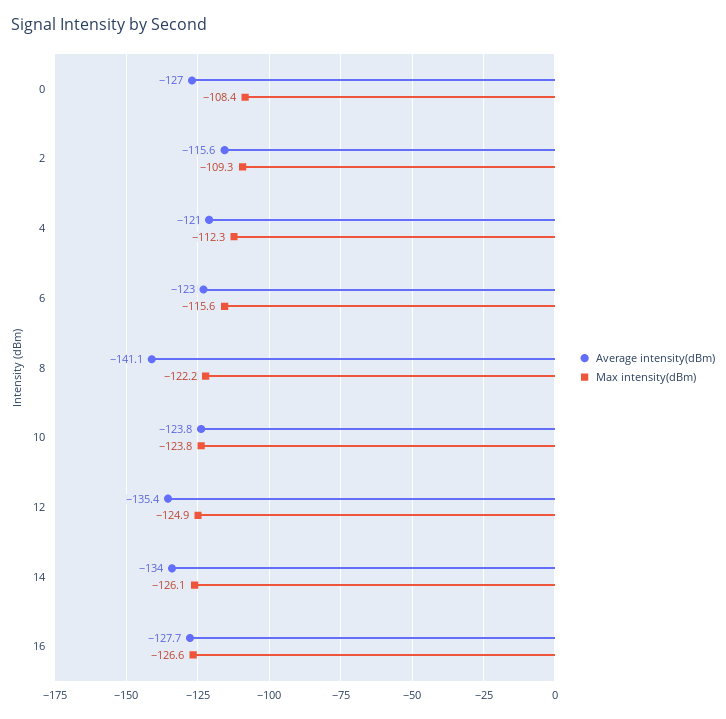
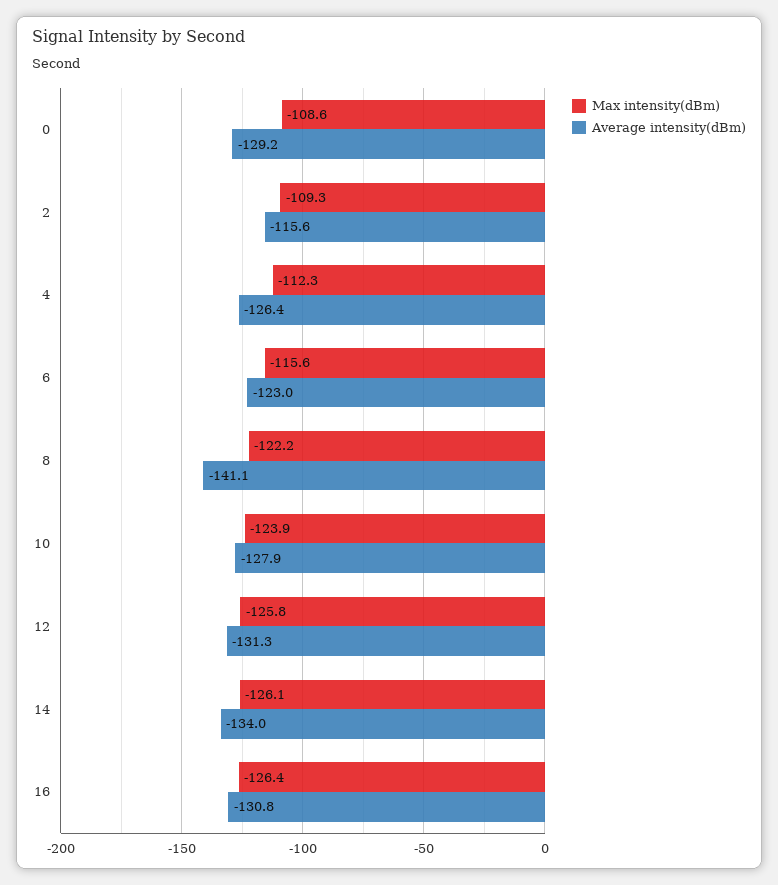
  {
    "Average intensity(dBm)": {
-     "0": -127,
+     "0": -129.2,
      "2": -115.6,
-     "4": -121,
+     "4": -126.4,
      "6": -123,
      "8": -141.1,
-     "10": -123.8,
+     "10": -127.9,
-     "12": -135.4,
+     "12": -131.3,
      "14": -134,
-     "16": -127.7
+     "16": -130.8
    },
    "Max intensity(dBm)": {
-     "0": -108.4,
+     "0": -108.6,
      "2": -109.3,
      "4": -112.3,
      "6": -115.6,
      "8": -122.2,
-     "10": -123.8,
+     "10": -123.9,
-     "12": -124.9,
+     "12": -125.8,
      "14": -126.1,
-     "16": -126.6
+     "16": -126.4
    }
  }

